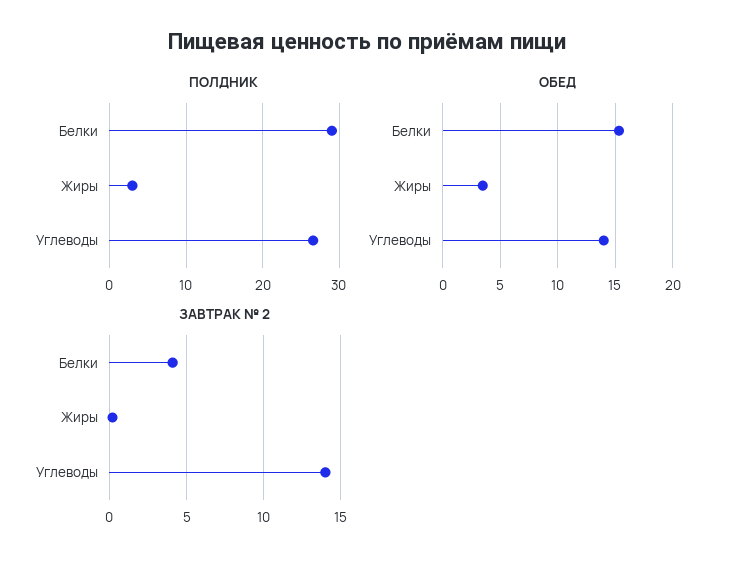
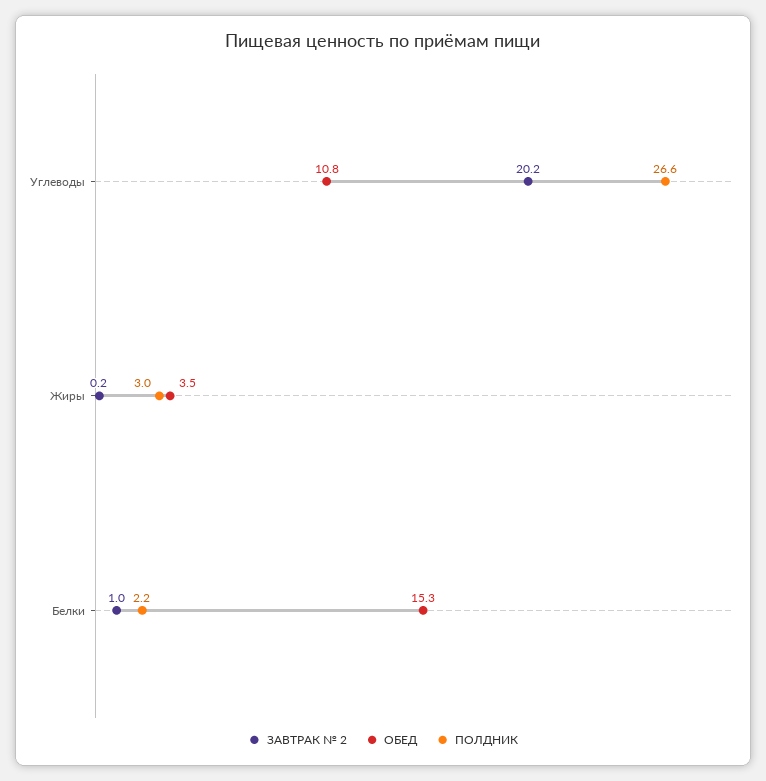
  {
    "ПОЛДНИК": {
-     "Белки": 29,
+     "Белки": 2.2,
      "Жиры": 3,
      "Углеводы": 26.6
    },
    "ОБЕД": {
      "Белки": 15.3,
      "Жиры": 3.5,
-     "Углеводы": 14
+     "Углеводы": 10.8
    },
    "ЗАВТРАК № 2": {
-     "Белки": 4,
+     "Белки": 1,
      "Жиры": 0.2,
-     "Углеводы": 14
+     "Углеводы": 20.2
    }
  }

